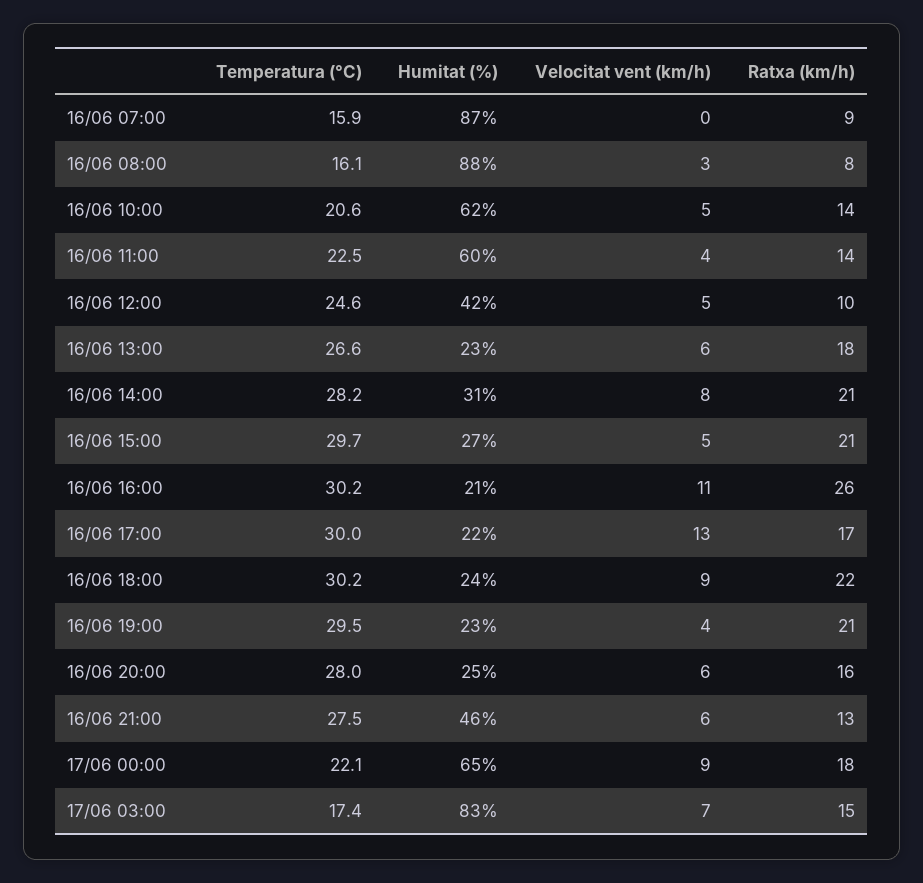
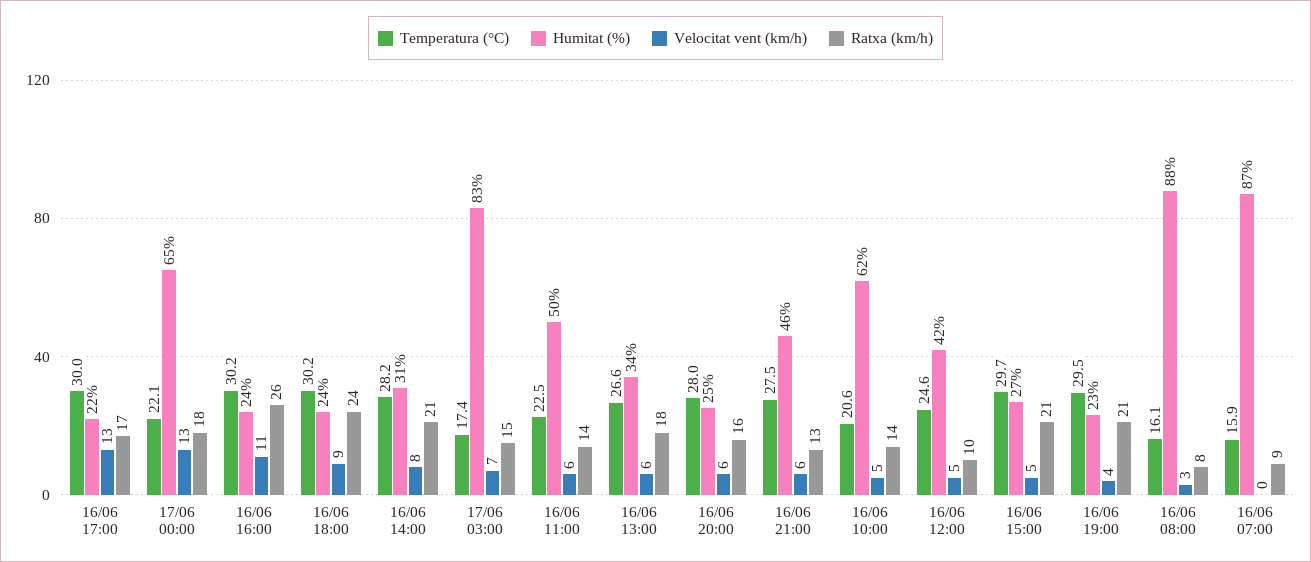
  {
    "Temperatura (°C)": {
      "16/06 07:00": 15.9,
      "16/06 08:00": 16.1,
      "16/06 10:00": 20.6,
      "16/06 11:00": 22.5,
      "16/06 12:00": 24.6,
      "16/06 13:00": 26.6,
      "16/06 14:00": 28.2,
      "16/06 15:00": 29.7,
      "16/06 16:00": 30.2,
      "16/06 17:00": 30,
      "16/06 18:00": 30.2,
      "16/06 19:00": 29.5,
      "16/06 20:00": 28,
      "16/06 21:00": 27.5,
      "17/06 00:00": 22.1,
      "17/06 03:00": 17.4
    },
    "Humitat (%)": {
      "16/06 07:00": 87,
      "16/06 08:00": 88,
      "16/06 10:00": 62,
-     "16/06 11:00": 60,
+     "16/06 11:00": 50,
      "16/06 12:00": 42,
-     "16/06 13:00": 23,
+     "16/06 13:00": 34,
      "16/06 14:00": 31,
      "16/06 15:00": 27,
-     "16/06 16:00": 21,
+     "16/06 16:00": 24,
      "16/06 17:00": 22,
      "16/06 18:00": 24,
      "16/06 19:00": 23,
      "16/06 20:00": 25,
      "16/06 21:00": 46,
      "17/06 00:00": 65,
      "17/06 03:00": 83
    },
    "Velocitat vent (km/h)": {
      "16/06 07:00": 0,
      "16/06 08:00": 3,
      "16/06 10:00": 5,
-     "16/06 11:00": 4,
+     "16/06 11:00": 6,
      "16/06 12:00": 5,
      "16/06 13:00": 6,
      "16/06 14:00": 8,
      "16/06 15:00": 5,
      "16/06 16:00": 11,
      "16/06 17:00": 13,
      "16/06 18:00": 9,
      "16/06 19:00": 4,
      "16/06 20:00": 6,
      "16/06 21:00": 6,
-     "17/06 00:00": 9,
+     "17/06 00:00": 13,
      "17/06 03:00": 7
    },
    "Ratxa (km/h)": {
      "16/06 07:00": 9,
      "16/06 08:00": 8,
      "16/06 10:00": 14,
      "16/06 11:00": 14,
      "16/06 12:00": 10,
      "16/06 13:00": 18,
      "16/06 14:00": 21,
      "16/06 15:00": 21,
      "16/06 16:00": 26,
      "16/06 17:00": 17,
-     "16/06 18:00": 22,
+     "16/06 18:00": 24,
      "16/06 19:00": 21,
      "16/06 20:00": 16,
      "16/06 21:00": 13,
      "17/06 00:00": 18,
      "17/06 03:00": 15
    }
  }

